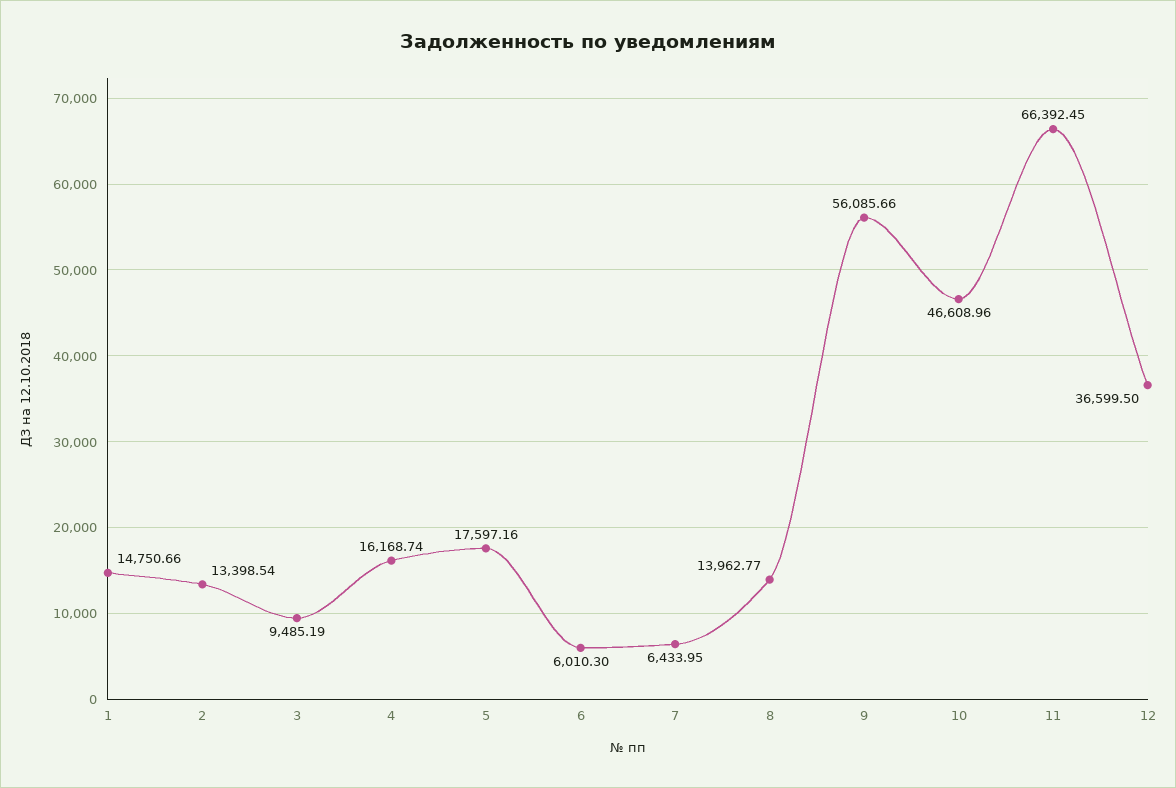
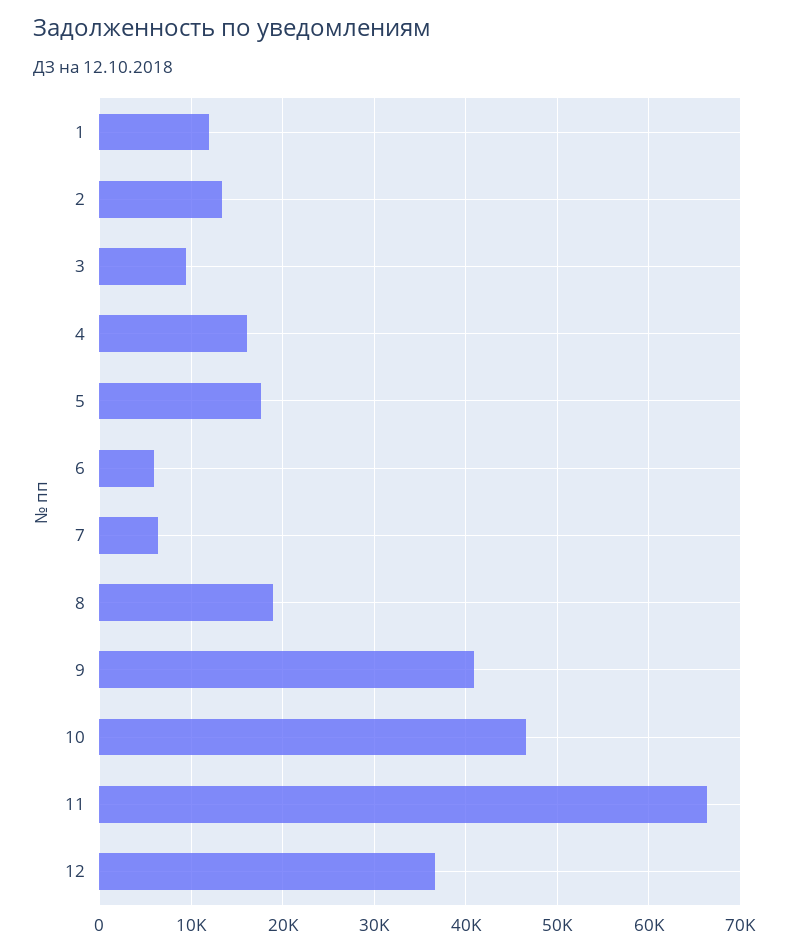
  {
-   "1": 14750.66,
+   "1": 12000,
    "2": 13398.54,
    "3": 9485.19,
    "4": 16168.74,
    "5": 17597.16,
    "6": 6010.3,
    "7": 6433.95,
-   "8": 13962.77,
+   "8": 19000,
-   "9": 56085.66,
+   "9": 41000,
    "10": 46608.96,
    "11": 66392.45,
    "12": 36599.5
  }

